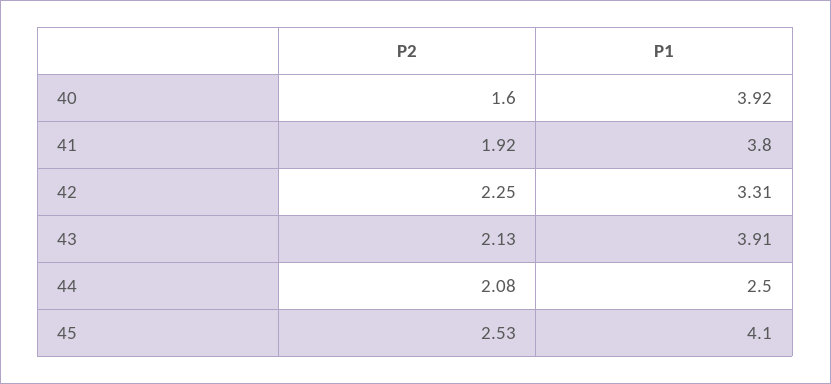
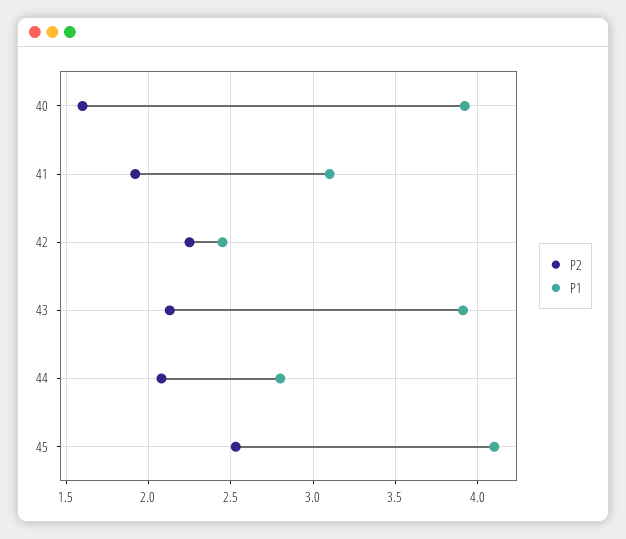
  {
    "P2": {
      "40": 1.6,
      "41": 1.92,
      "42": 2.25,
      "43": 2.13,
      "44": 2.08,
      "45": 2.53
    },
    "P1": {
      "40": 3.92,
-     "41": 3.8,
+     "41": 3.1,
-     "42": 3.31,
+     "42": 2.45,
      "43": 3.91,
-     "44": 2.5,
+     "44": 2.8,
      "45": 4.1
    }
  }

